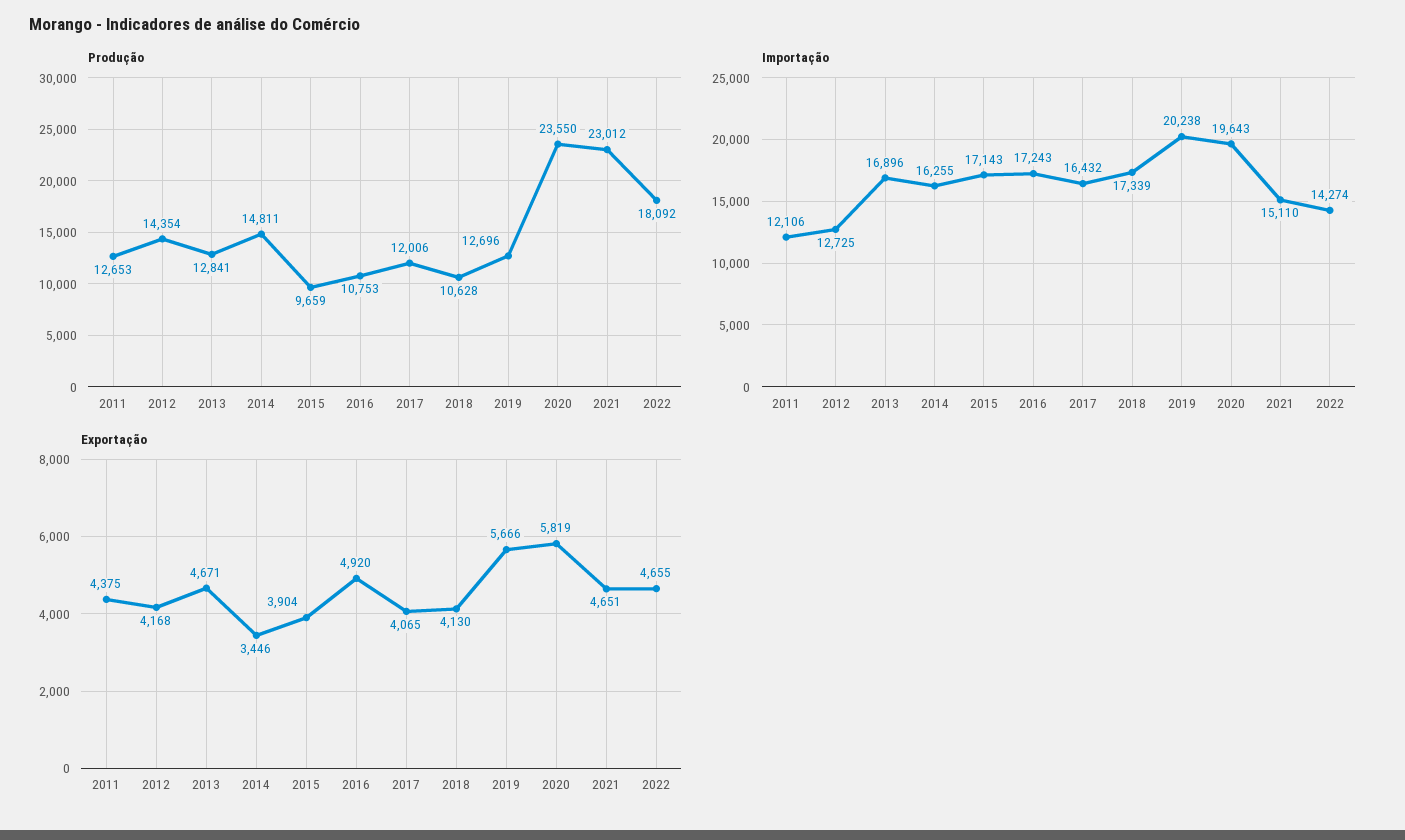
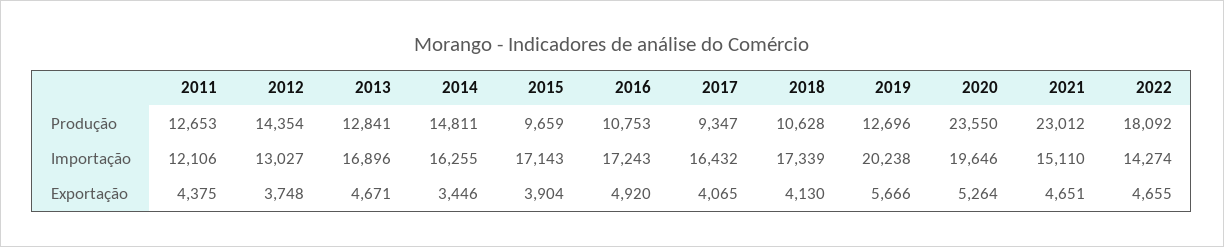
  {
    "Produção": {
      "2011": 12653,
      "2012": 14354,
      "2013": 12841,
      "2014": 14811,
      "2015": 9659,
      "2016": 10753,
-     "2017": 12006,
+     "2017": 9347,
      "2018": 10628,
      "2019": 12696,
      "2020": 23550,
      "2021": 23012,
      "2022": 18092
    },
    "Importação": {
      "2011": 12106,
-     "2012": 12725,
+     "2012": 13027,
      "2013": 16896,
      "2014": 16255,
      "2015": 17143,
      "2016": 17243,
      "2017": 16432,
      "2018": 17339,
      "2019": 20238,
-     "2020": 19643,
+     "2020": 19646,
      "2021": 15110,
      "2022": 14274
    },
    "Exportação": {
      "2011": 4375,
-     "2012": 4168,
+     "2012": 3748,
      "2013": 4671,
      "2014": 3446,
      "2015": 3904,
      "2016": 4920,
      "2017": 4065,
      "2018": 4130,
      "2019": 5666,
-     "2020": 5819,
+     "2020": 5264,
      "2021": 4651,
      "2022": 4655
    }
  }

